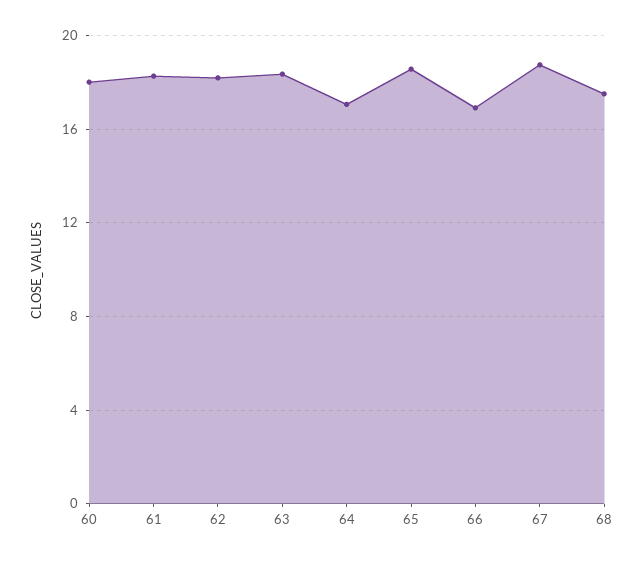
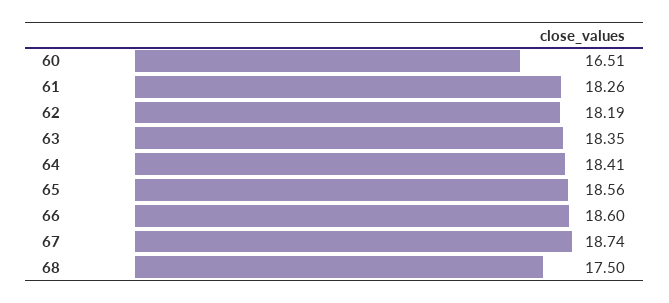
  {
-   "60": 18,
+   "60": 16.51,
    "61": 18.26,
    "62": 18.19,
    "63": 18.35,
-   "64": 17,
+   "64": 18.41,
    "65": 18.56,
-   "66": 17,
+   "66": 18.6,
    "67": 18.74,
    "68": 17.5
  }

